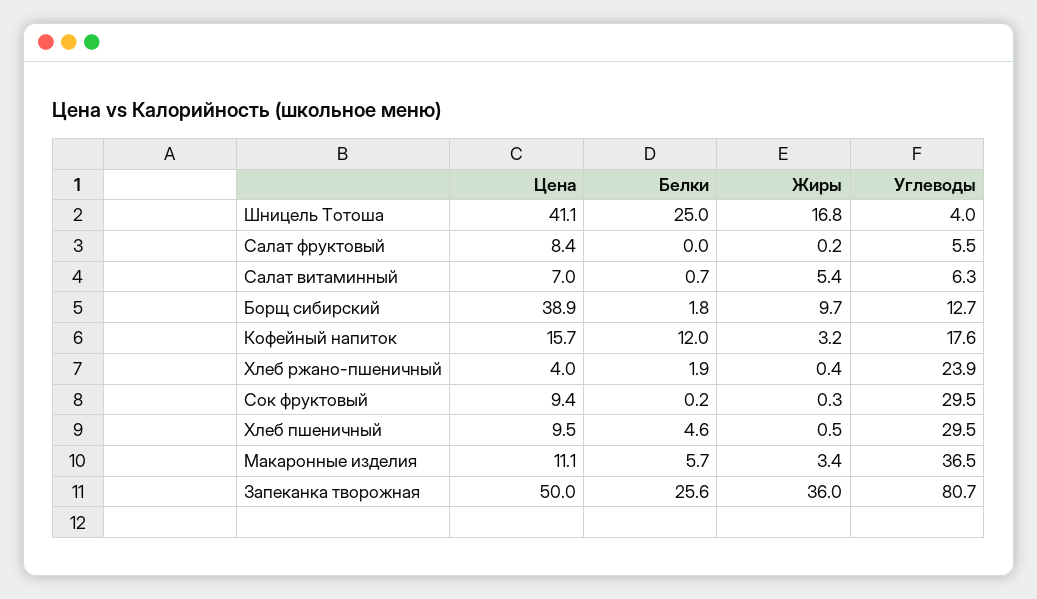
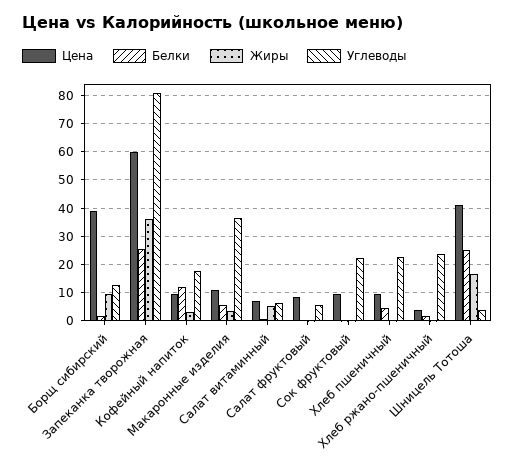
  {
    "Цена": {
      "Шницель Тотоша": 41.1,
      "Салат фруктовый": 8.4,
      "Салат витаминный": 7,
      "Борщ сибирский": 38.9,
-     "Кофейный напиток": 15.7,
+     "Кофейный напиток": 10,
      "Хлеб ржано-пшеничный": 4,
      "Сок фруктовый": 9.4,
      "Хлеб пшеничный": 9.5,
      "Макаронные изделия": 11.1,
-     "Запеканка творожная": 50
+     "Запеканка творожная": 60
    },
    "Белки": {
      "Шницель Тотоша": 25,
      "Салат фруктовый": 0,
      "Салат витаминный": 0.7,
      "Борщ сибирский": 1.8,
      "Кофейный напиток": 12,
      "Хлеб ржано-пшеничный": 1.9,
      "Сок фруктовый": 0.2,
      "Хлеб пшеничный": 4.6,
      "Макаронные изделия": 5.7,
      "Запеканка творожная": 25.6
    },
    "Жиры": {
      "Шницель Тотоша": 16.8,
      "Салат фруктовый": 0.2,
      "Салат витаминный": 5.4,
      "Борщ сибирский": 9.7,
      "Кофейный напиток": 3.2,
      "Хлеб ржано-пшеничный": 0.4,
      "Сок фруктовый": 0.3,
      "Хлеб пшеничный": 0.5,
      "Макаронные изделия": 3.4,
      "Запеканка творожная": 36
    },
    "Углеводы": {
      "Шницель Тотоша": 4,
      "Салат фруктовый": 5.5,
      "Салат витаминный": 6.3,
      "Борщ сибирский": 12.7,
      "Кофейный напиток": 17.6,
      "Хлеб ржано-пшеничный": 23.9,
-     "Сок фруктовый": 29.5,
+     "Сок фруктовый": 22.5,
-     "Хлеб пшеничный": 29.5,
+     "Хлеб пшеничный": 22.5,
      "Макаронные изделия": 36.5,
      "Запеканка творожная": 80.7
    }
  }

